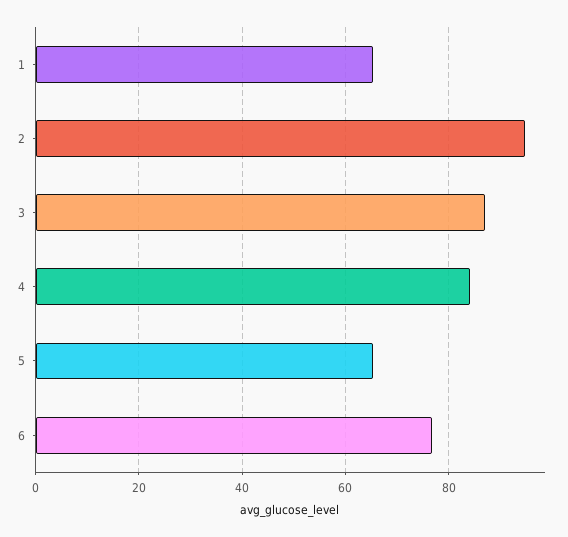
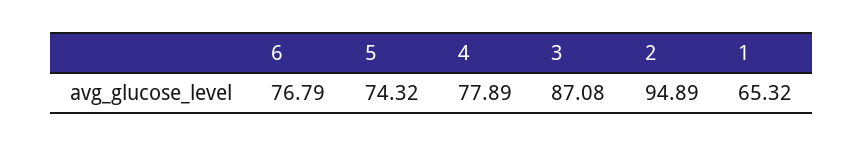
  {
    "1": 65.32,
    "2": 94.89,
    "3": 87.08,
-   "4": 84,
+   "4": 77.89,
-   "5": 66,
+   "5": 74.32,
    "6": 76.79
  }

